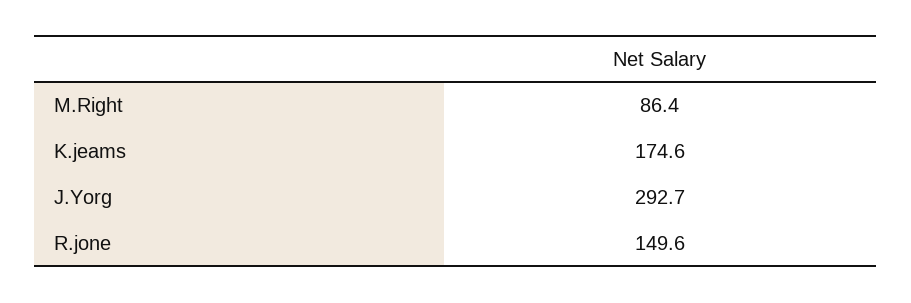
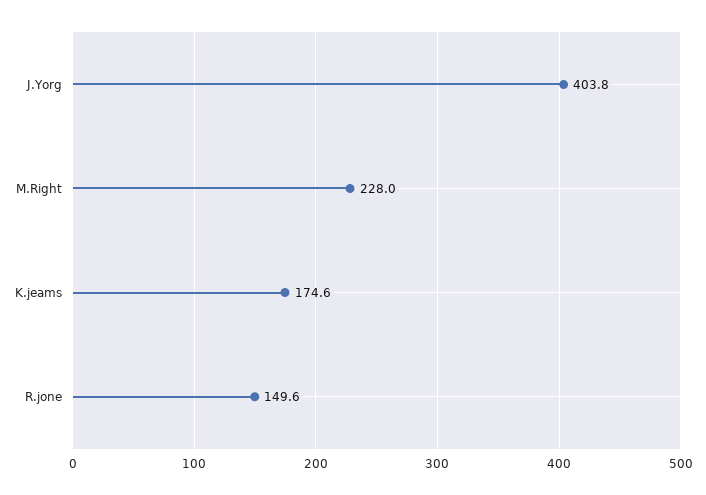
  {
-   "M.Right": 86.4,
+   "M.Right": 228,
    "K.jeams": 174.6,
-   "J.Yorg": 292.7,
+   "J.Yorg": 403.8,
    "R.jone": 149.6
  }

